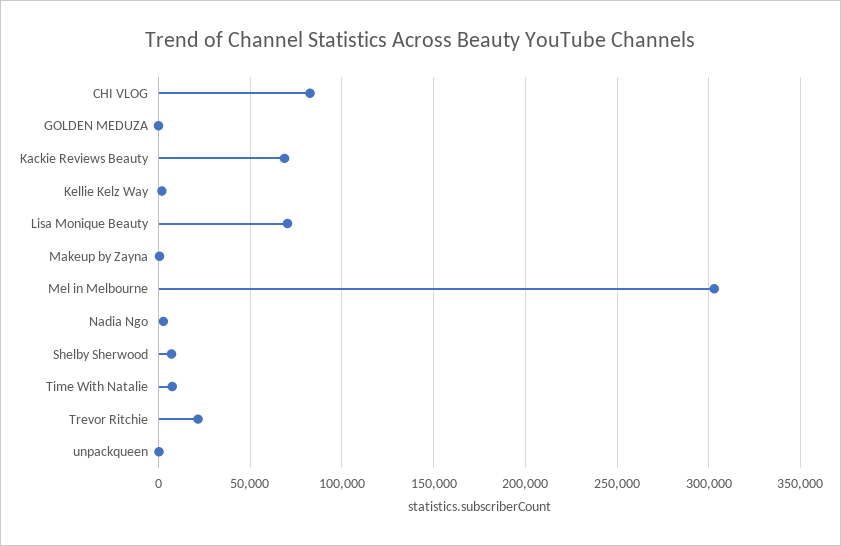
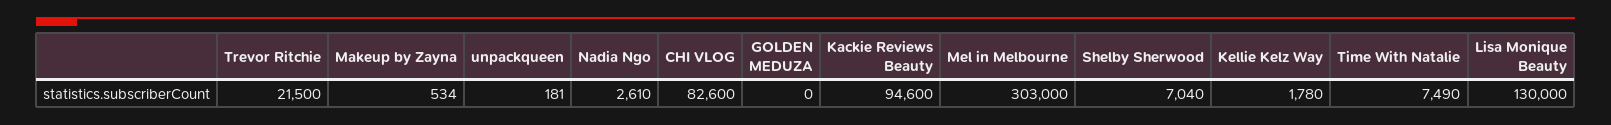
  {
    "CHI VLOG": 82600,
    "GOLDEN MEDUZA": 0,
-   "Kackie Reviews Beauty": 70000,
+   "Kackie Reviews Beauty": 94600,
    "Kellie Kelz Way": 1780,
-   "Lisa Monique Beauty": 70000,
+   "Lisa Monique Beauty": 130000,
    "Makeup by Zayna": 534,
    "Mel in Melbourne": 303000,
    "Nadia Ngo": 2610,
    "Shelby Sherwood": 7040,
    "Time With Natalie": 7490,
    "Trevor Ritchie": 21500,
    "unpackqueen": 181
  }

